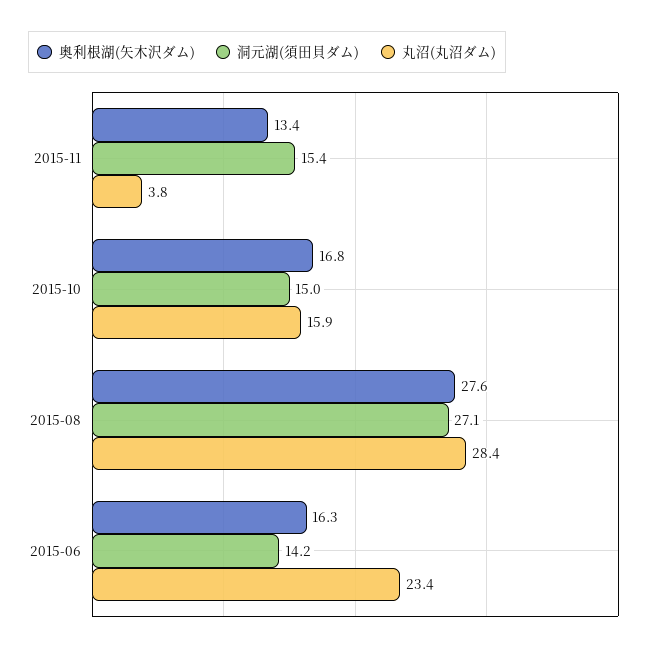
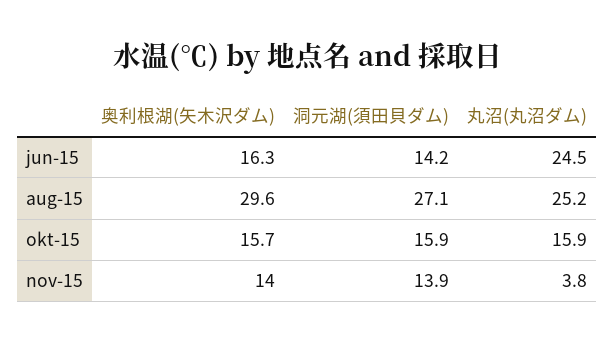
  {
    "奥利根湖(矢木沢ダム)": {
-     "2015-11": 13.4,
+     "2015-11": 14,
-     "2015-10": 16.8,
+     "2015-10": 15.7,
-     "2015-08": 27.6,
+     "2015-08": 29.6,
      "2015-06": 16.3
    },
    "洞元湖(須田貝ダム)": {
-     "2015-11": 15.4,
+     "2015-11": 13.9,
-     "2015-10": 15,
+     "2015-10": 15.9,
      "2015-08": 27.1,
      "2015-06": 14.2
    },
    "丸沼(丸沼ダム)": {
      "2015-11": 3.8,
      "2015-10": 15.9,
-     "2015-08": 28.4,
+     "2015-08": 25.2,
-     "2015-06": 23.4
+     "2015-06": 24.5
    }
  }

